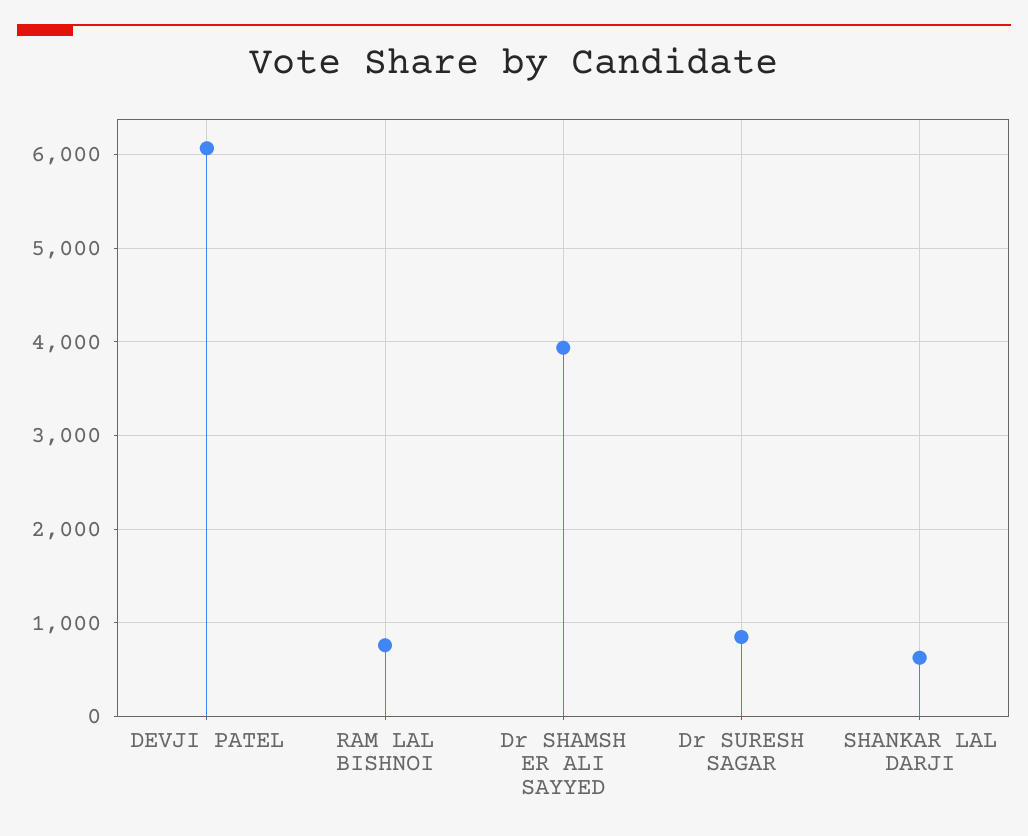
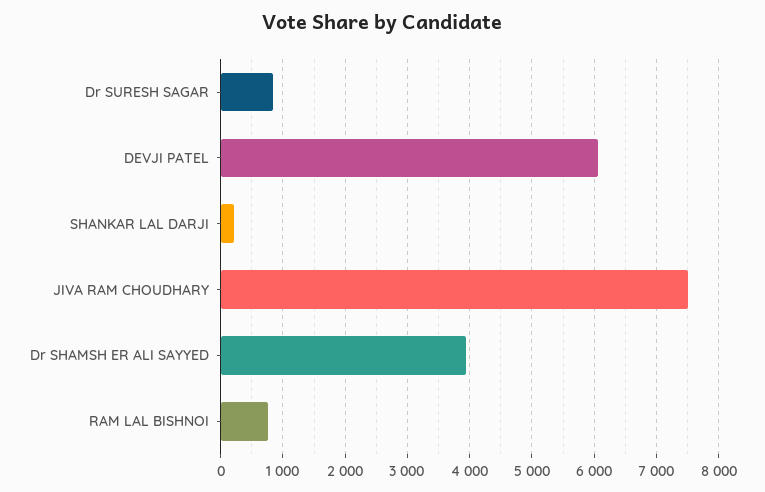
  {
    "DEVJI PATEL": 6100,
    "RAM LAL BISHNOI": 800,
    "Dr SHAMSH ER ALI SAYYED": 3900,
    "Dr SURESH SAGAR": 800,
-   "SHANKAR LAL DARJI": 600
+   "SHANKAR LAL DARJI": 200,
+   "JIVA RAM CHOUDHARY": 7500
  }

